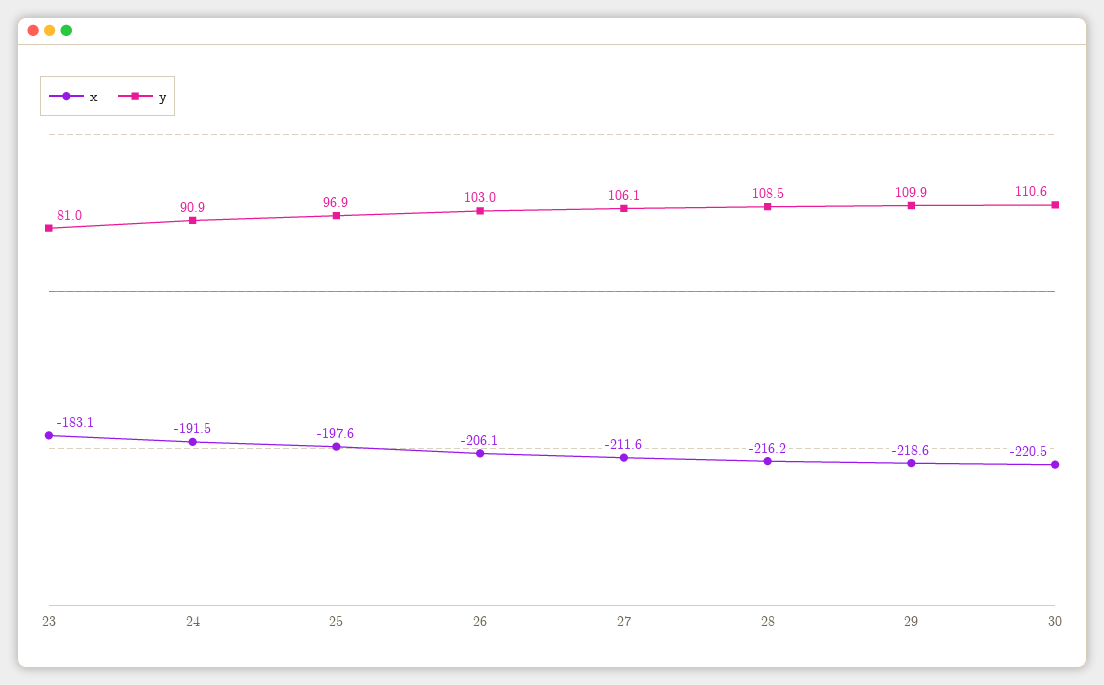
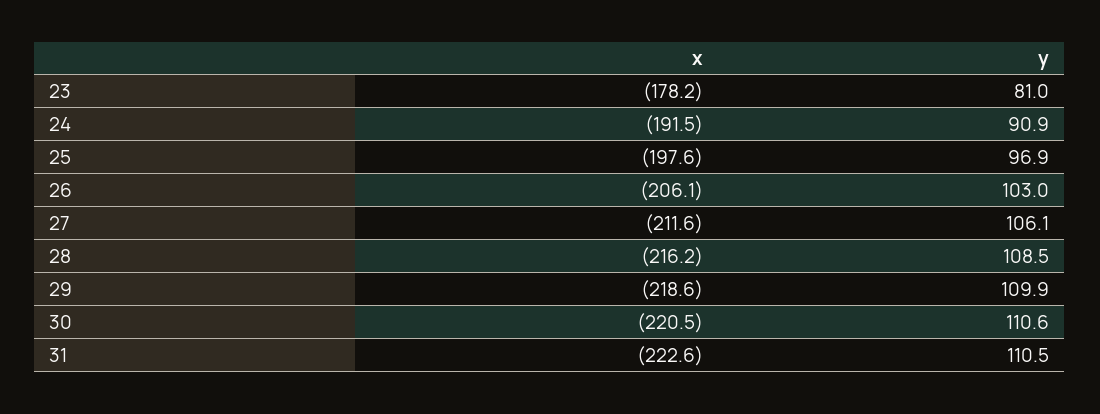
  {
    "x": {
-     "23": -183.1,
+     "23": -178.2,
      "24": -191.5,
      "25": -197.6,
      "26": -206.1,
      "27": -211.6,
      "28": -216.2,
      "29": -218.6,
-     "30": -220.5
+     "30": -220.5,
+     "31": -222.6
    },
    "y": {
      "23": 81,
      "24": 90.9,
      "25": 96.9,
      "26": 103,
      "27": 106.1,
      "28": 108.5,
      "29": 109.9,
-     "30": 110.6
+     "30": 110.6,
+     "31": 110.5
    }
  }

